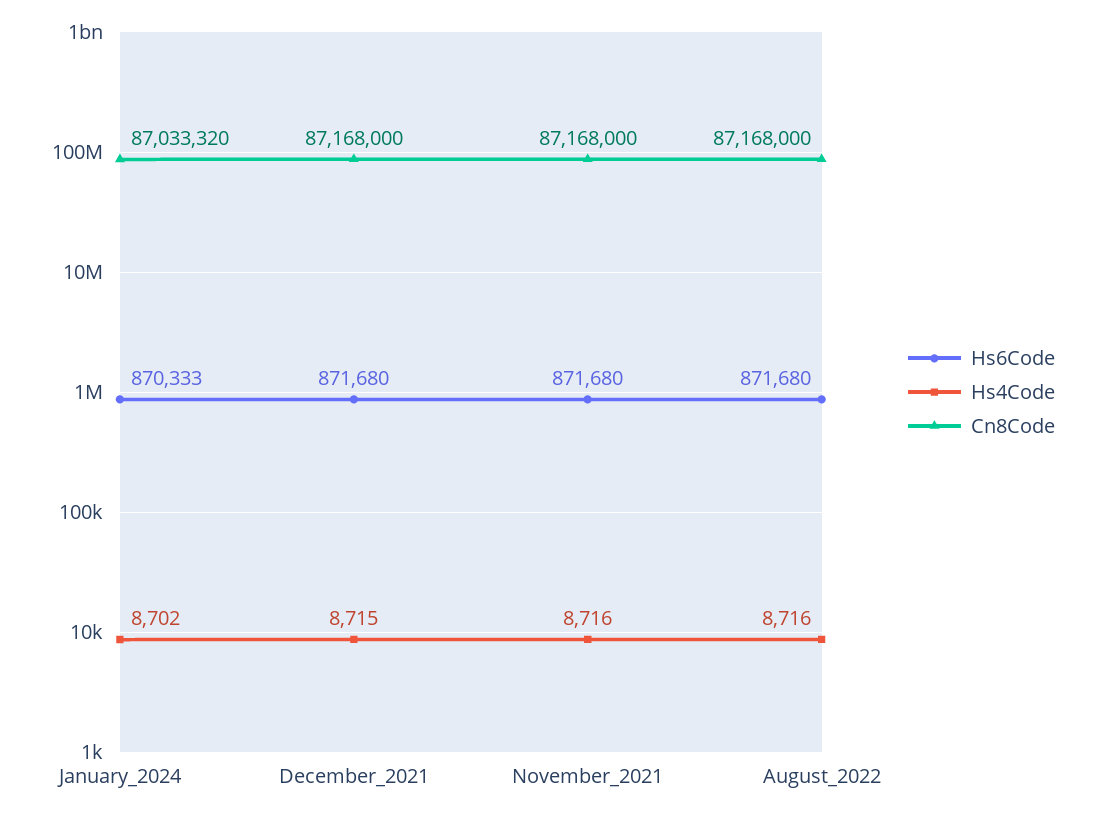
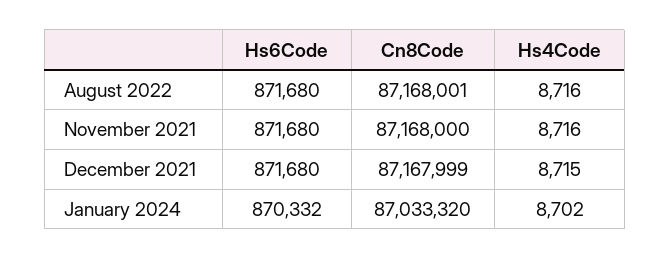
  {
    "Hs6Code": {
-     "January_2024": 870333,
+     "January_2024": 870332,
      "December_2021": 871680,
      "November_2021": 871680,
      "August_2022": 871680
    },
    "Hs4Code": {
      "January_2024": 8702,
      "December_2021": 8715,
      "November_2021": 8716,
      "August_2022": 8716
    },
    "Cn8Code": {
      "January_2024": 87033320,
-     "December_2021": 87168000,
+     "December_2021": 87167999,
      "November_2021": 87168000,
-     "August_2022": 87168000
+     "August_2022": 87168001
    }
  }

